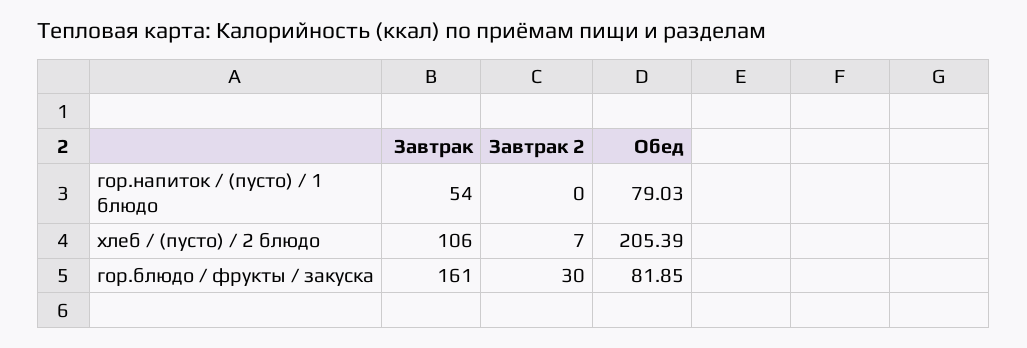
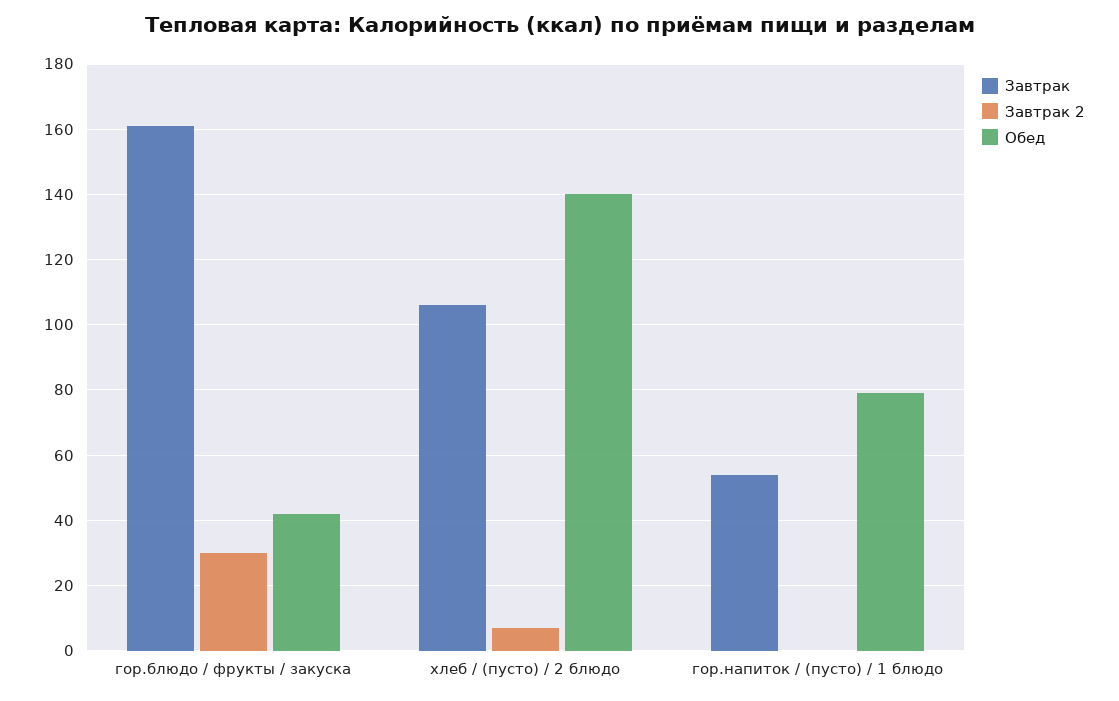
  {
    "Завтрак": {
      "гор.напиток / (пусто) / 1 блюдо": 54,
      "хлеб / (пусто) / 2 блюдо": 106,
      "гор.блюдо / фрукты / закуска": 161
    },
    "Завтрак 2": {
      "гор.напиток / (пусто) / 1 блюдо": 0,
      "хлеб / (пусто) / 2 блюдо": 7,
      "гор.блюдо / фрукты / закуска": 30
    },
    "Обед": {
      "гор.напиток / (пусто) / 1 блюдо": 79.03,
-     "хлеб / (пусто) / 2 блюдо": 205.39,
+     "хлеб / (пусто) / 2 блюдо": 140,
-     "гор.блюдо / фрукты / закуска": 81.85
+     "гор.блюдо / фрукты / закуска": 42
    }
  }

